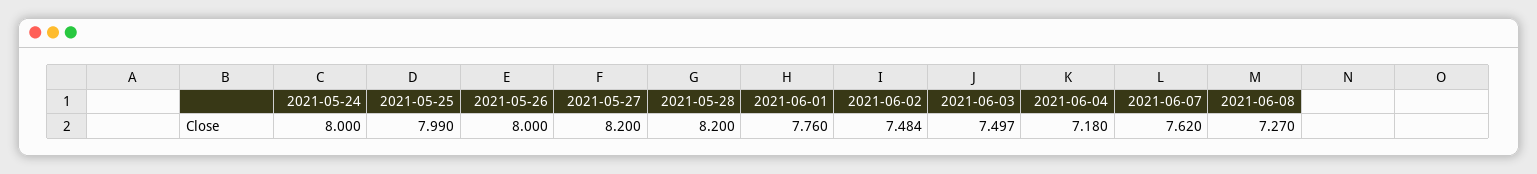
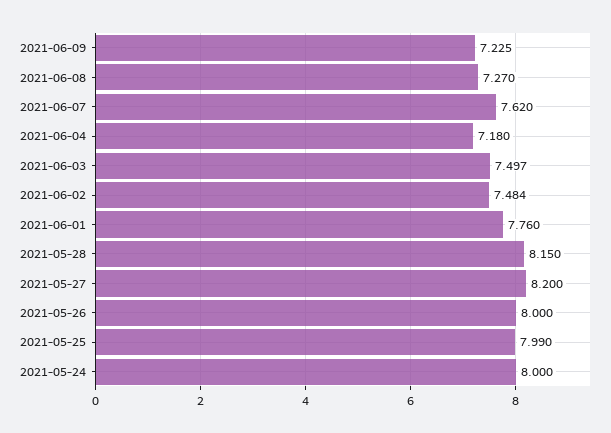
  {
    "2021-05-24": 8,
    "2021-05-25": 7.99,
    "2021-05-26": 8,
    "2021-05-27": 8.2,
-   "2021-05-28": 8.2,
+   "2021-05-28": 8.15,
    "2021-06-01": 7.76,
    "2021-06-02": 7.484,
    "2021-06-03": 7.497,
    "2021-06-04": 7.18,
    "2021-06-07": 7.62,
-   "2021-06-08": 7.27
+   "2021-06-08": 7.27,
+   "2021-06-09": 7.225
  }

